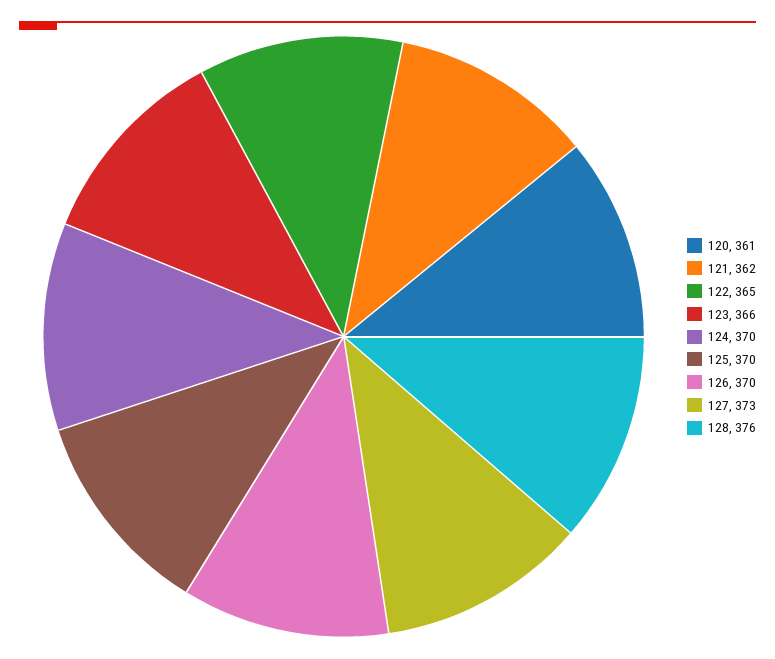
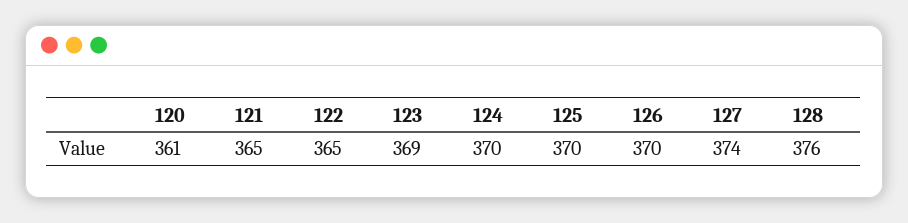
  {
    "120": 361,
-   "121": 362,
+   "121": 365,
    "122": 365,
-   "123": 366,
+   "123": 369,
    "124": 370,
    "125": 370,
    "126": 370,
-   "127": 373,
+   "127": 374,
    "128": 376
  }

